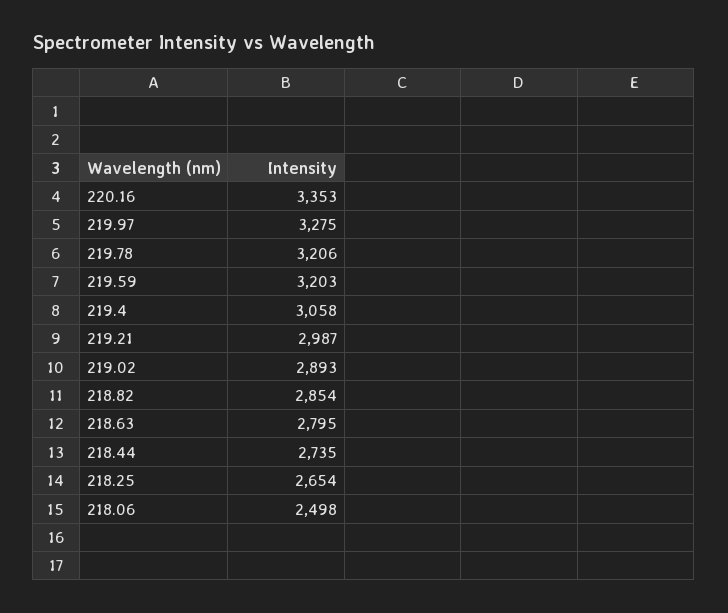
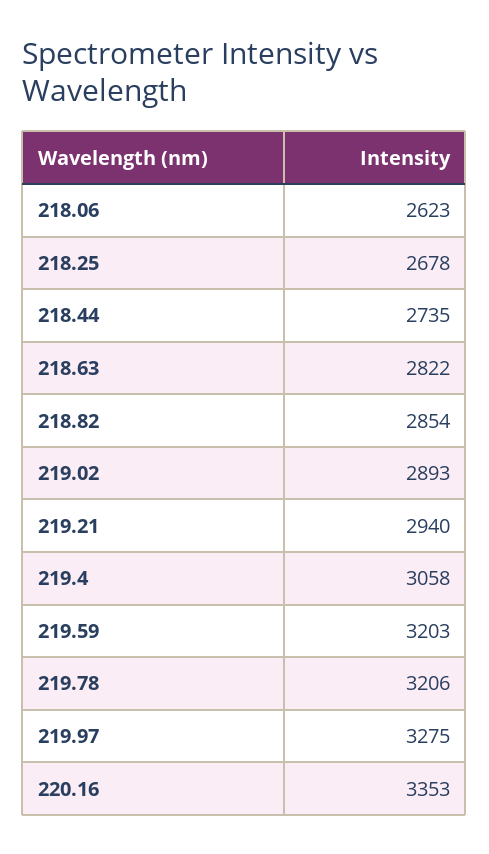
  {
    "220.16": 3353,
    "219.97": 3275,
    "219.78": 3206,
    "219.59": 3203,
    "219.4": 3058,
-   "219.21": 2987,
+   "219.21": 2940,
    "219.02": 2893,
    "218.82": 2854,
-   "218.63": 2795,
+   "218.63": 2822,
    "218.44": 2735,
-   "218.25": 2654,
+   "218.25": 2678,
-   "218.06": 2498
+   "218.06": 2623
  }

